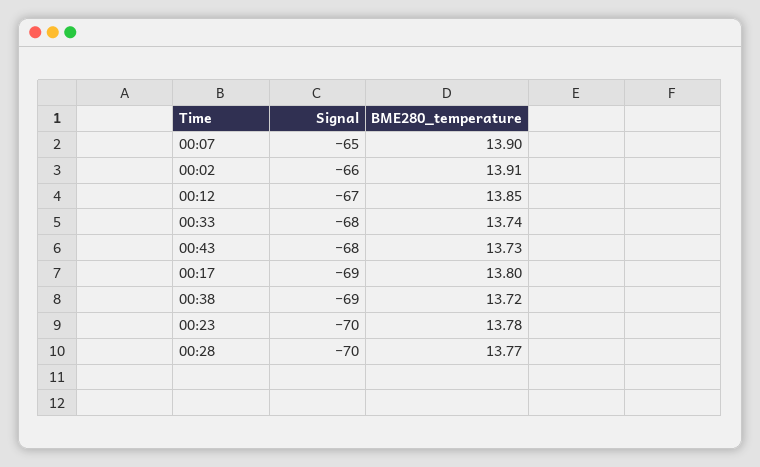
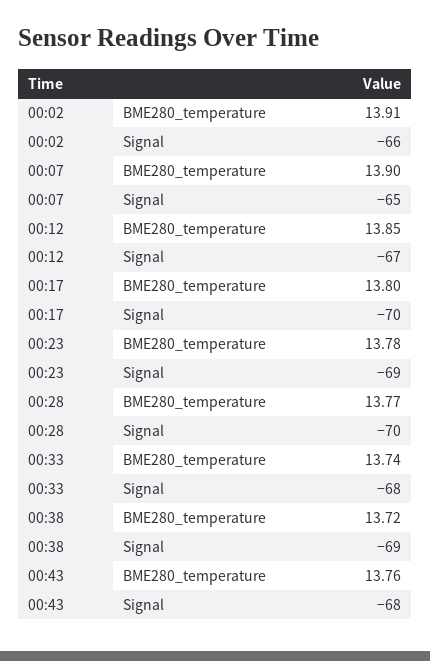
  {
    "Signal": {
      "00:07": -65,
      "00:02": -66,
      "00:12": -67,
      "00:33": -68,
      "00:43": -68,
-     "00:17": -69,
+     "00:17": -70,
      "00:38": -69,
-     "00:23": -70,
+     "00:23": -69,
      "00:28": -70
    },
    "BME280_temperature": {
      "00:07": 13.9,
      "00:02": 13.91,
      "00:12": 13.85,
      "00:33": 13.74,
-     "00:43": 13.73,
+     "00:43": 13.76,
      "00:17": 13.8,
      "00:38": 13.72,
      "00:23": 13.78,
      "00:28": 13.77
    }
  }

